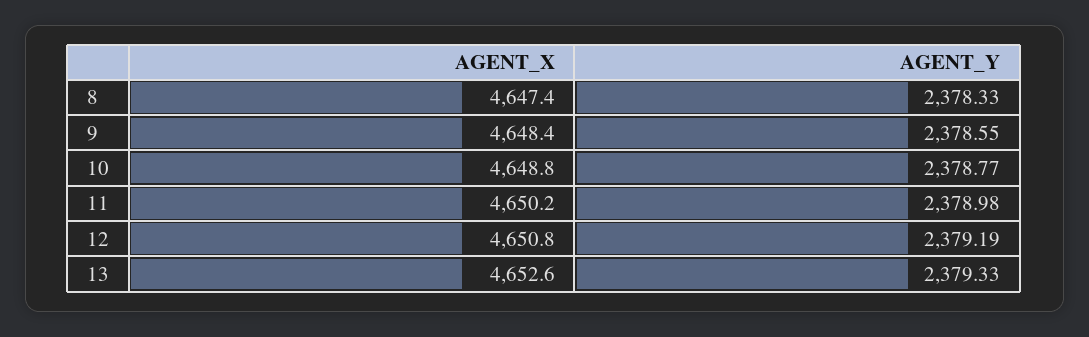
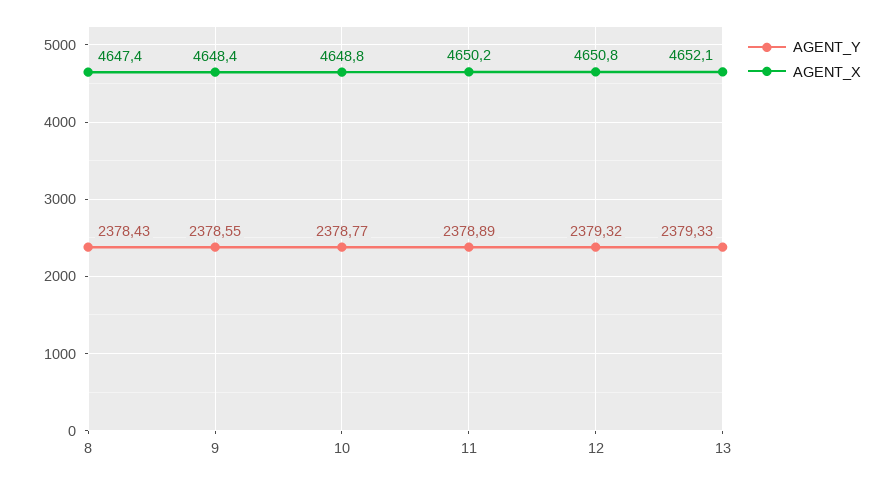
  {
    "AGENT_X": {
      "8": 4647.4,
      "9": 4648.4,
      "10": 4648.8,
      "11": 4650.2,
      "12": 4650.8,
-     "13": 4652.6
+     "13": 4652.1
    },
    "AGENT_Y": {
-     "8": 2378.33,
+     "8": 2378.43,
      "9": 2378.55,
      "10": 2378.77,
-     "11": 2378.98,
+     "11": 2378.89,
-     "12": 2379.19,
+     "12": 2379.32,
      "13": 2379.33
    }
  }

